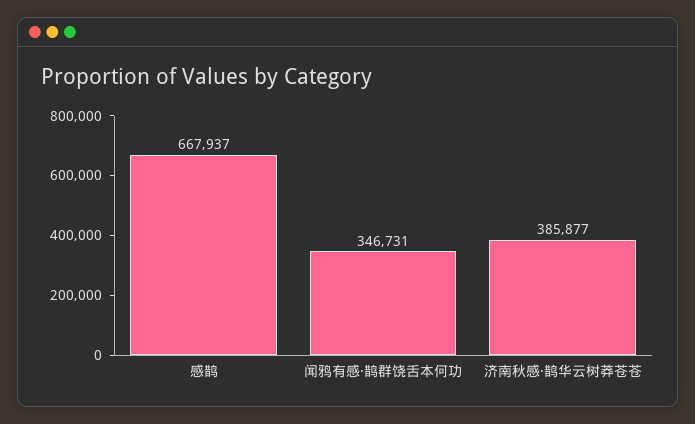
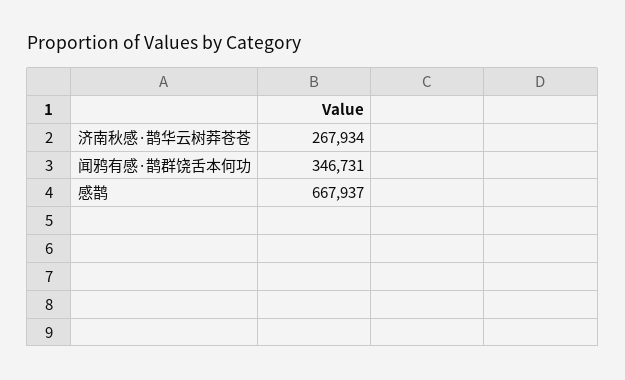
  {
    "感鹊": 667937,
    "闻鸦有感·鹊群饶舌本何功": 346731,
-   "济南秋感·鹊华云树莽苍苍": 385877
+   "济南秋感·鹊华云树莽苍苍": 267934
  }

